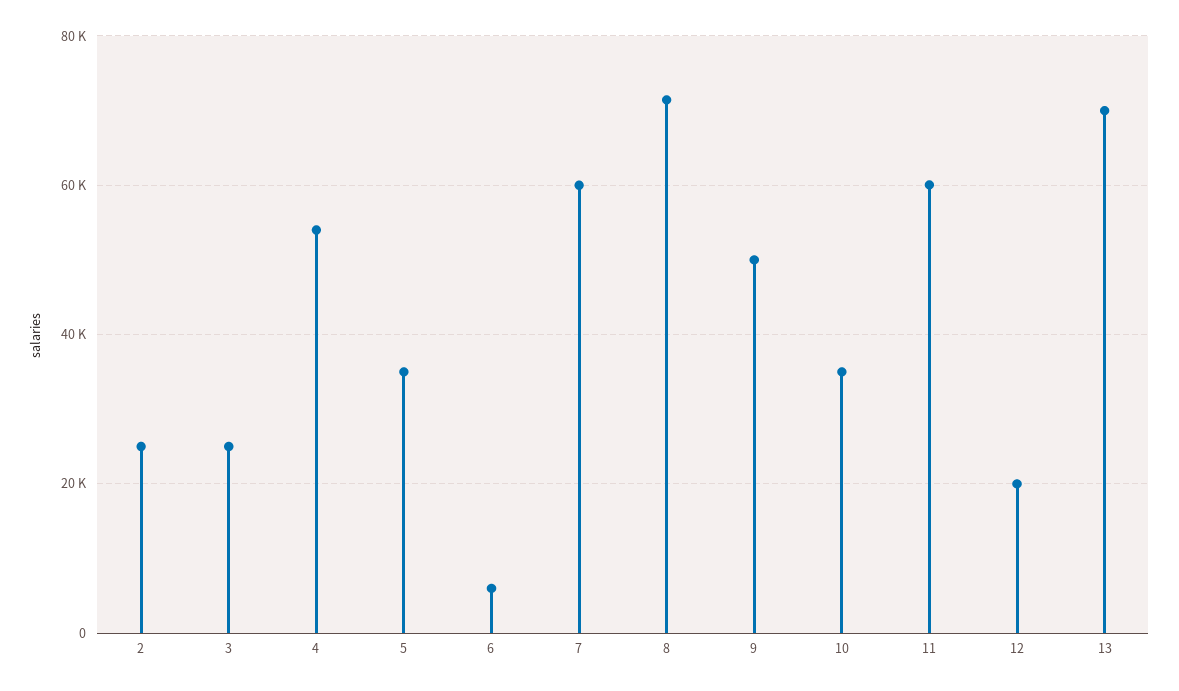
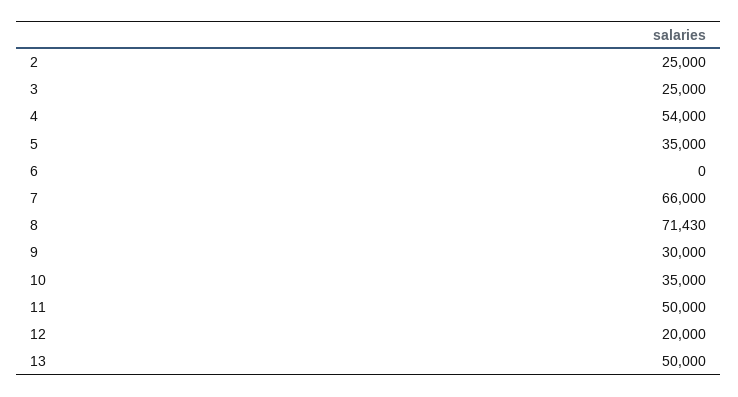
  {
    "2": 25000,
    "3": 25000,
    "4": 54000,
    "5": 35000,
-   "6": 6000,
+   "6": 0,
-   "7": 60000,
+   "7": 66000,
    "8": 71430,
-   "9": 50000,
+   "9": 30000,
    "10": 35000,
-   "11": 60000,
+   "11": 50000,
    "12": 20000,
-   "13": 70000
+   "13": 50000
  }

